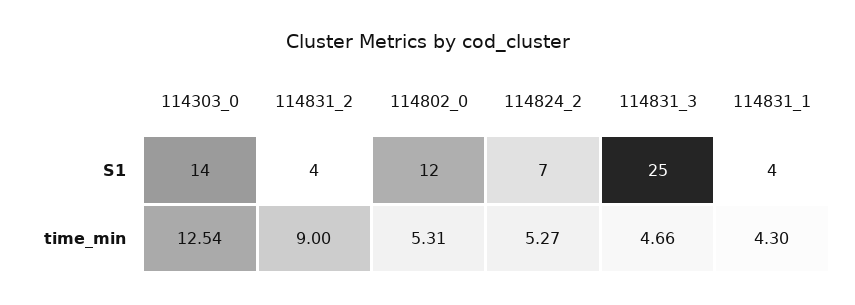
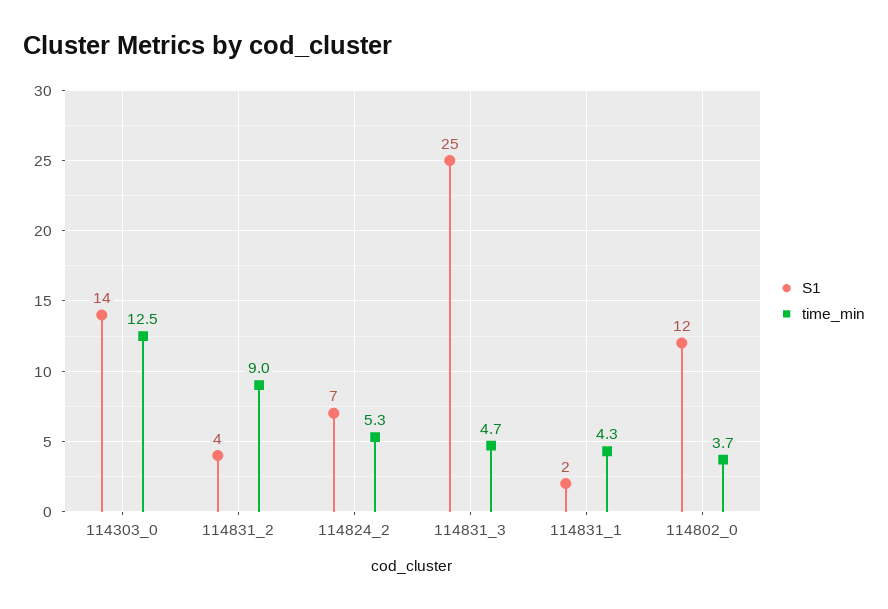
  {
    "S1": {
      "114303_0": 14,
      "114831_2": 4,
      "114802_0": 12,
      "114824_2": 7,
      "114831_3": 25,
-     "114831_1": 4
+     "114831_1": 2
    },
    "time_min": {
      "114303_0": 12.54,
      "114831_2": 9,
-     "114802_0": 5.31,
+     "114802_0": 3.7,
      "114824_2": 5.27,
      "114831_3": 4.66,
      "114831_1": 4.3
    }
  }

